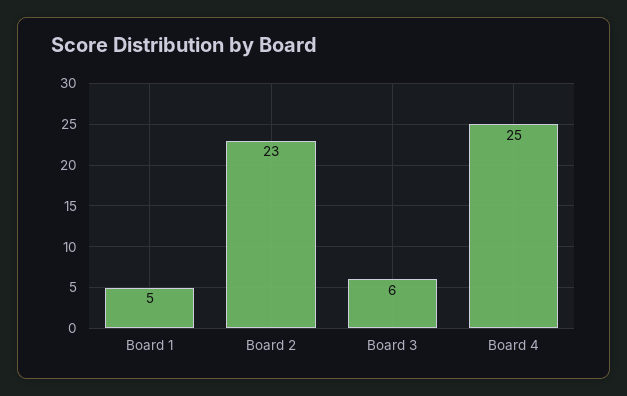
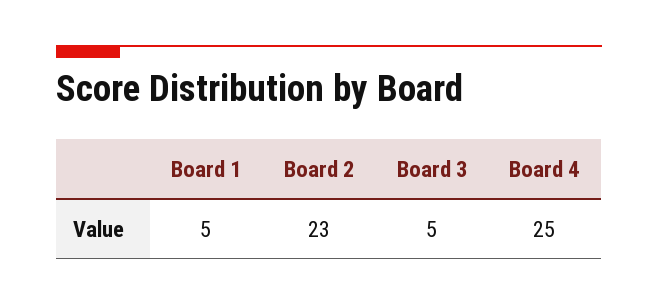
  {
    "Board 1": 5,
    "Board 2": 23,
-   "Board 3": 6,
+   "Board 3": 5,
    "Board 4": 25
  }

